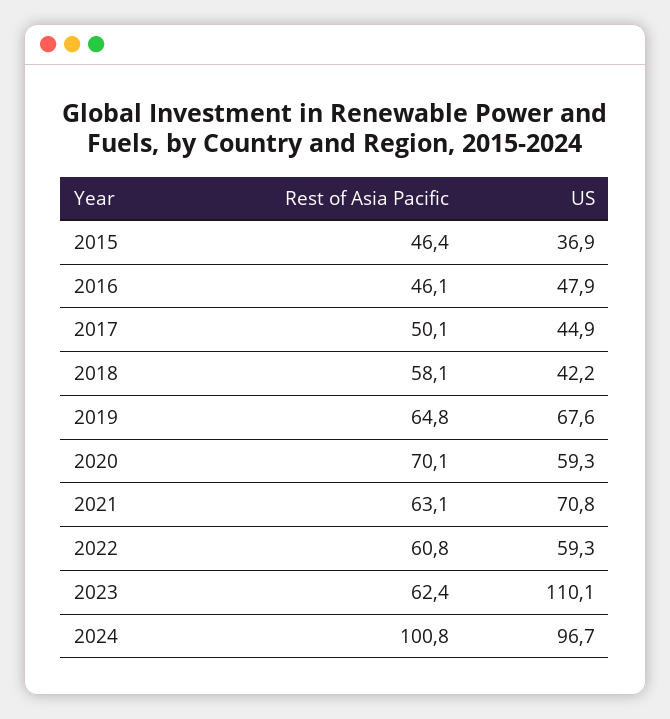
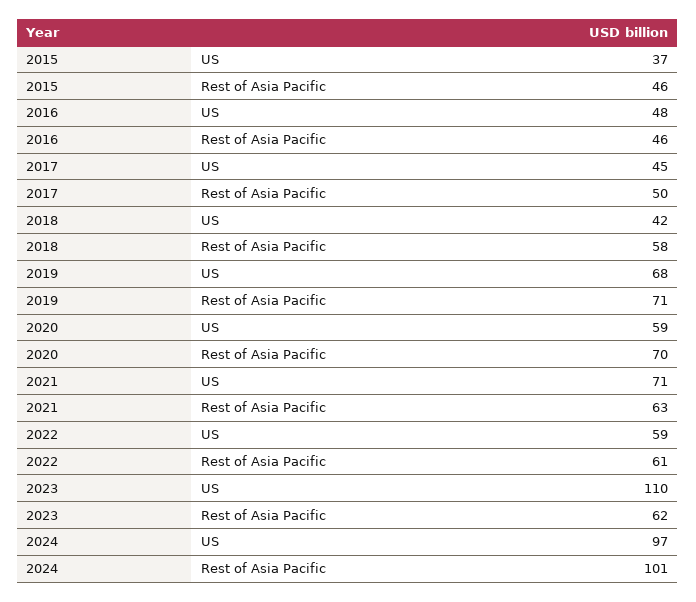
  {
    "Rest of Asia Pacific": {
      "2015": 46.4,
      "2016": 46.1,
      "2017": 50.1,
      "2018": 58.1,
-     "2019": 64.8,
+     "2019": 71,
      "2020": 70.1,
      "2021": 63.1,
      "2022": 60.8,
      "2023": 62.4,
      "2024": 100.8
    },
    "US": {
      "2015": 36.9,
      "2016": 47.9,
      "2017": 44.9,
      "2018": 42.2,
      "2019": 67.6,
      "2020": 59.3,
      "2021": 70.8,
      "2022": 59.3,
      "2023": 110.1,
      "2024": 96.7
    }
  }

